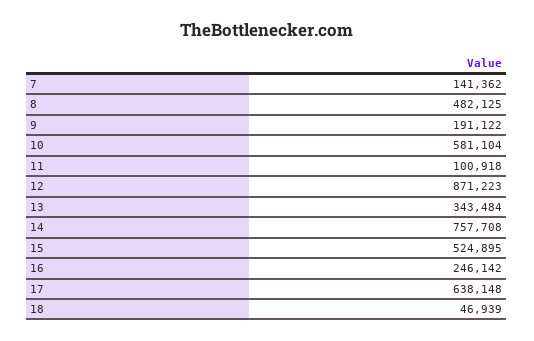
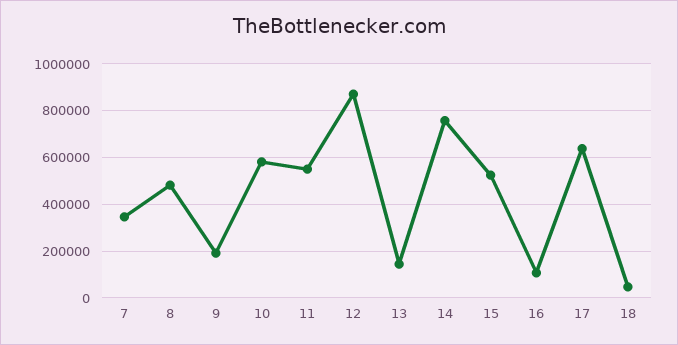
  {
-   "7": 141362,
+   "7": 350000,
    "8": 482125,
    "9": 191122,
    "10": 581104,
-   "11": 100918,
+   "11": 550000,
    "12": 871223,
-   "13": 343484,
+   "13": 150000,
    "14": 757708,
    "15": 524895,
-   "16": 246142,
+   "16": 100000,
    "17": 638148,
    "18": 46939
  }

